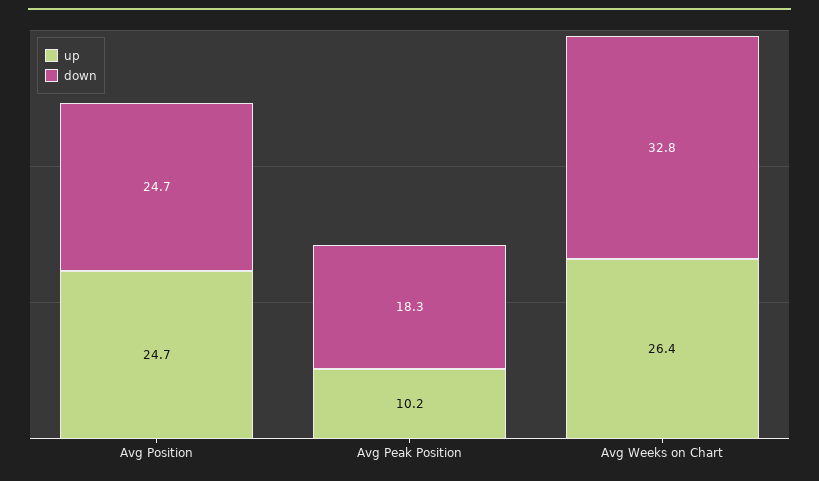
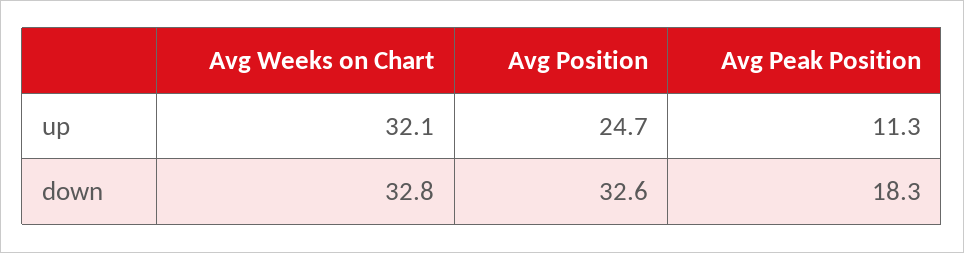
  {
    "up": {
      "Avg Position": 24.7,
-     "Avg Peak Position": 10.2,
+     "Avg Peak Position": 11.3,
-     "Avg Weeks on Chart": 26.4
+     "Avg Weeks on Chart": 32.1
    },
    "down": {
-     "Avg Position": 24.7,
+     "Avg Position": 32.6,
      "Avg Peak Position": 18.3,
      "Avg Weeks on Chart": 32.8
    }
  }

